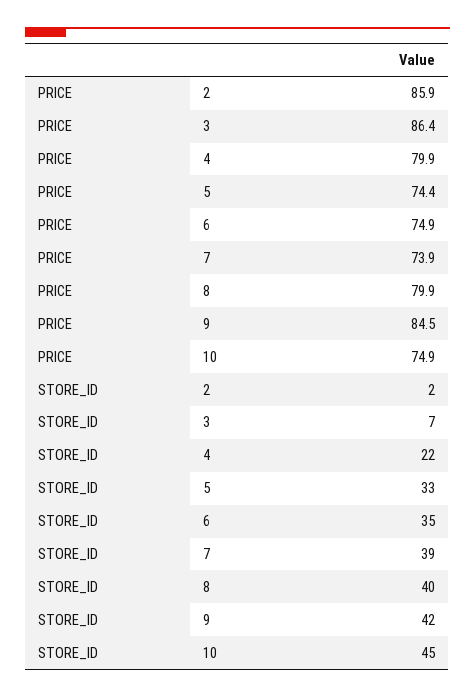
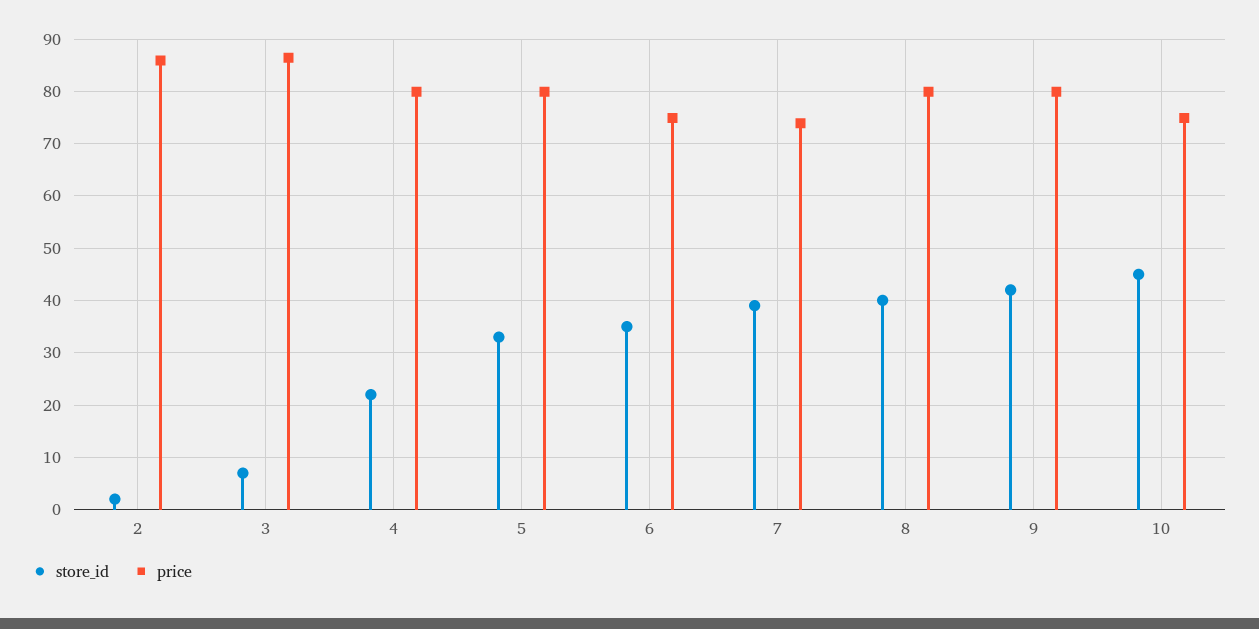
  {
    "PRICE": {
      "2": 85.9,
      "3": 86.4,
      "4": 79.9,
-     "5": 74.4,
+     "5": 80,
      "6": 74.9,
      "7": 73.9,
      "8": 79.9,
-     "9": 84.5,
+     "9": 80,
      "10": 74.9
    },
    "STORE_ID": {
      "2": 2,
      "3": 7,
      "4": 22,
      "5": 33,
      "6": 35,
      "7": 39,
      "8": 40,
      "9": 42,
      "10": 45
    }
  }

